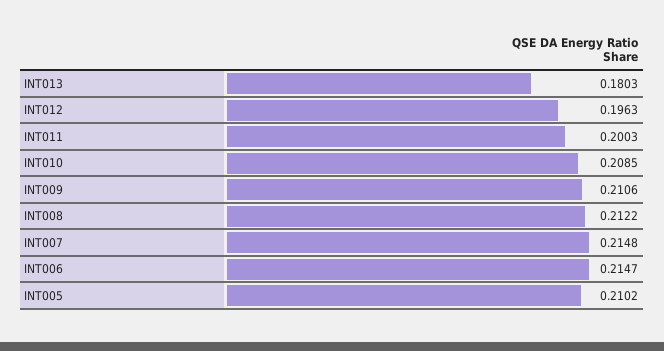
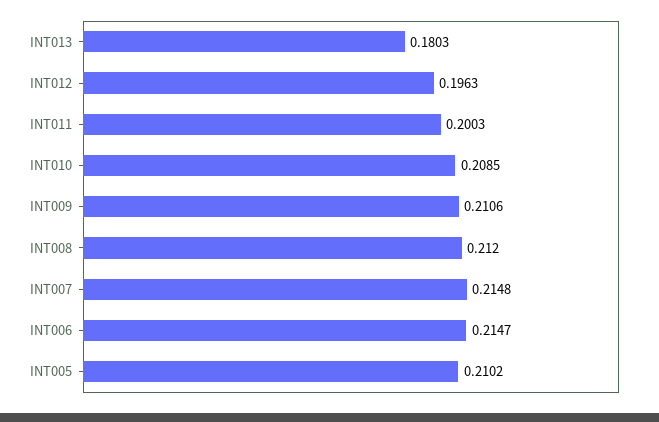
  {
    "INT013": 0.1803,
    "INT012": 0.1963,
    "INT011": 0.2003,
    "INT010": 0.2085,
    "INT009": 0.2106,
-   "INT008": 0.2122,
+   "INT008": 0.212,
    "INT007": 0.2148,
    "INT006": 0.2147,
    "INT005": 0.2102
  }

